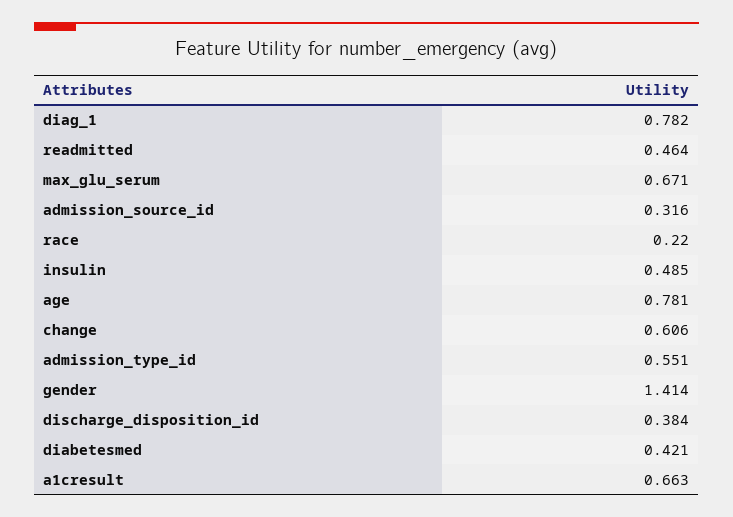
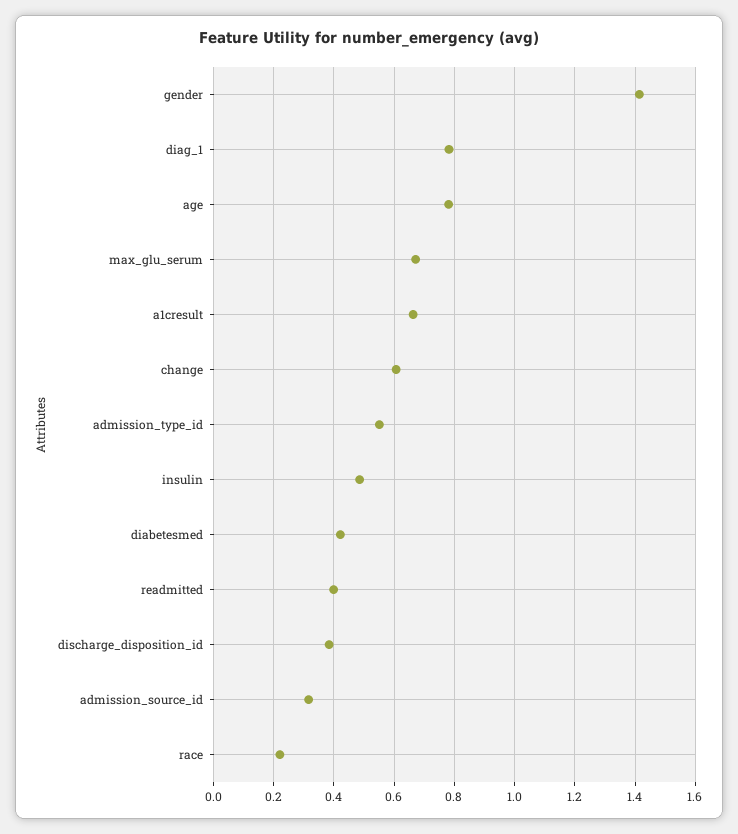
  {
    "diag_1": 0.782,
-   "readmitted": 0.464,
+   "readmitted": 0.4,
    "max_glu_serum": 0.671,
    "admission_source_id": 0.316,
    "race": 0.22,
    "insulin": 0.485,
    "age": 0.781,
    "change": 0.606,
    "admission_type_id": 0.551,
    "gender": 1.414,
    "discharge_disposition_id": 0.384,
    "diabetesmed": 0.421,
    "a1cresult": 0.663
  }

